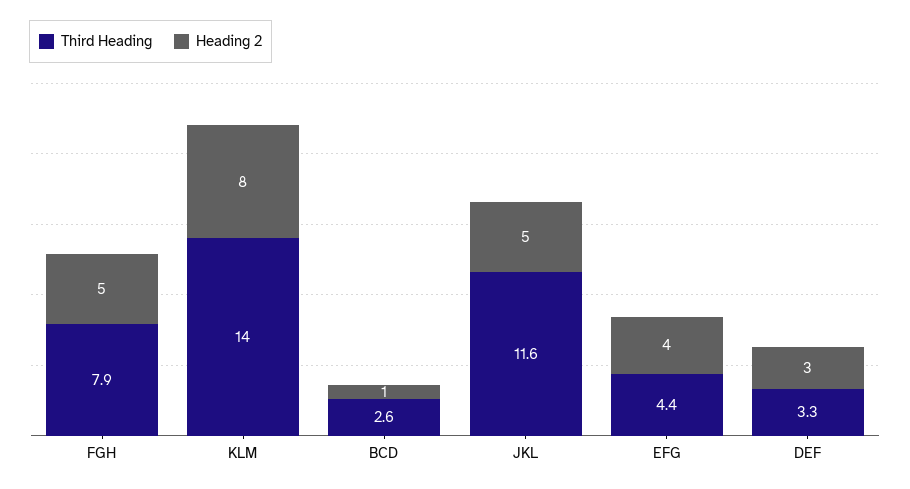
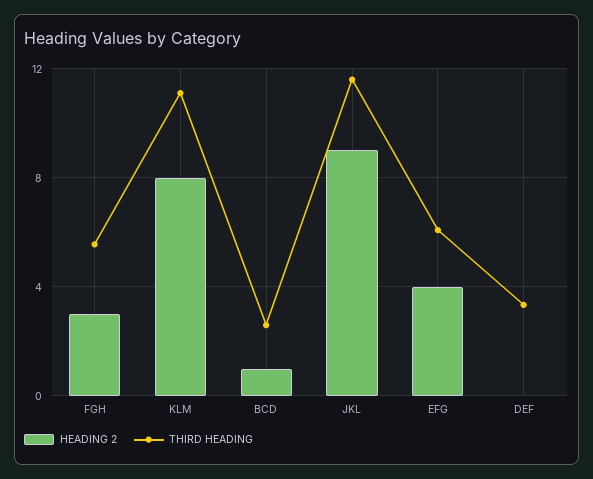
  {
    "Third Heading": {
-     "FGH": 7.9,
+     "FGH": 5.5,
-     "KLM": 14,
+     "KLM": 11,
      "BCD": 2.6,
      "JKL": 11.6,
-     "EFG": 4.4,
+     "EFG": 6,
      "DEF": 3.3
    },
    "Heading 2": {
-     "FGH": 5,
+     "FGH": 3,
      "KLM": 8,
      "BCD": 1,
-     "JKL": 5,
+     "JKL": 9,
      "EFG": 4,
-     "DEF": 3
+     "DEF": 0
    }
  }

